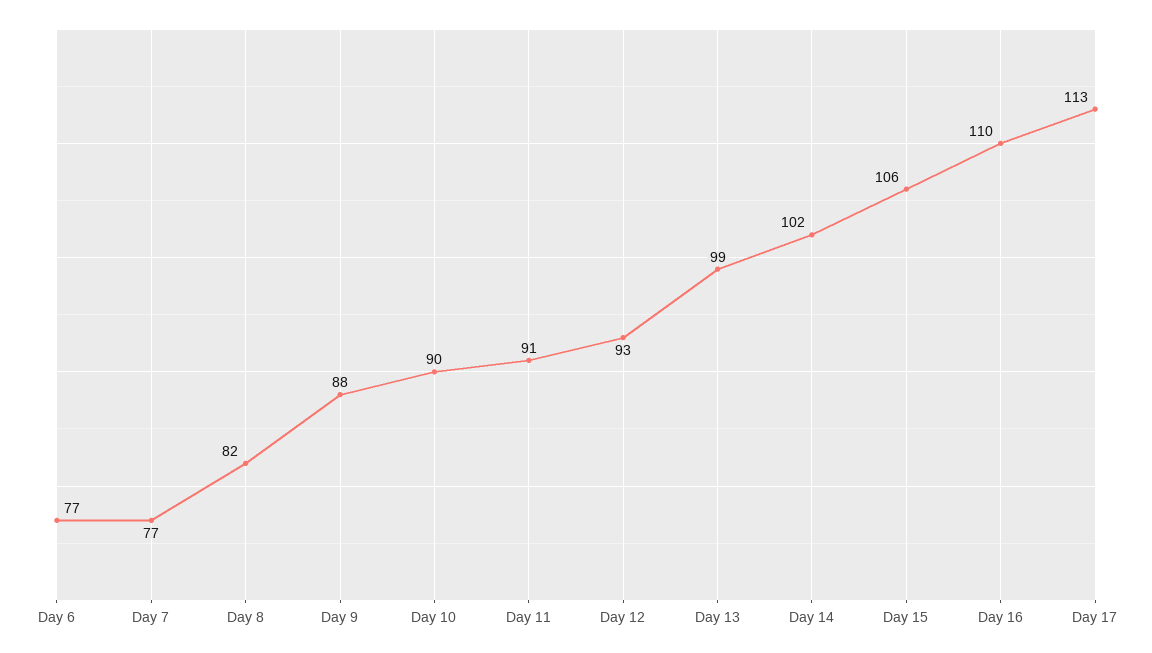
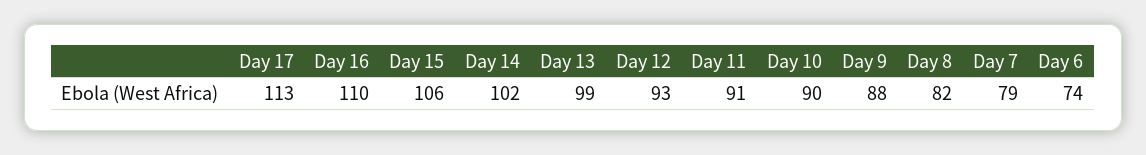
  {
-   "Day 6": 77,
+   "Day 6": 74,
-   "Day 7": 77,
+   "Day 7": 79,
    "Day 8": 82,
    "Day 9": 88,
    "Day 10": 90,
    "Day 11": 91,
    "Day 12": 93,
    "Day 13": 99,
    "Day 14": 102,
    "Day 15": 106,
    "Day 16": 110,
    "Day 17": 113
  }

